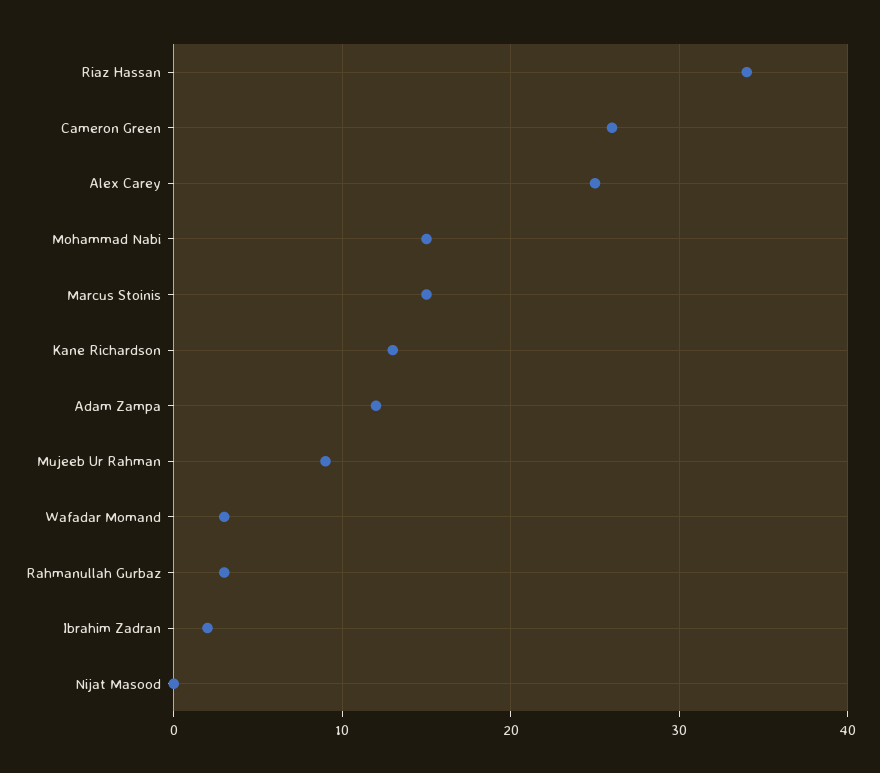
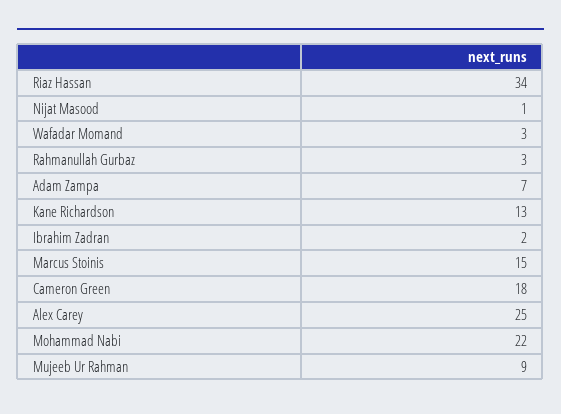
  {
    "Riaz Hassan": 34,
-   "Cameron Green": 26,
+   "Cameron Green": 18,
    "Alex Carey": 25,
-   "Mohammad Nabi": 15,
+   "Mohammad Nabi": 22,
    "Marcus Stoinis": 15,
    "Kane Richardson": 13,
-   "Adam Zampa": 12,
+   "Adam Zampa": 7,
    "Mujeeb Ur Rahman": 9,
    "Wafadar Momand": 3,
    "Rahmanullah Gurbaz": 3,
    "Ibrahim Zadran": 2,
-   "Nijat Masood": 0
+   "Nijat Masood": 1
  }

